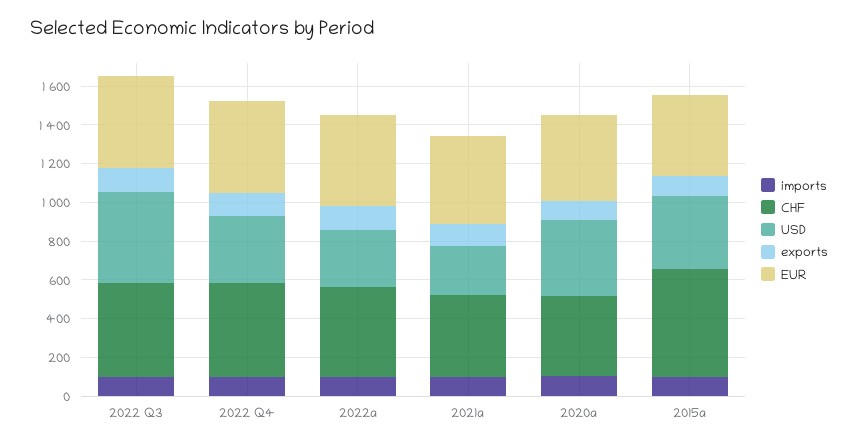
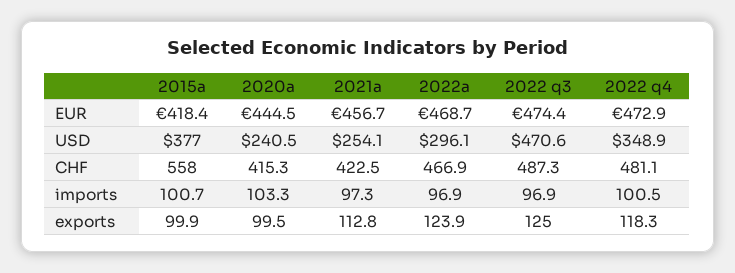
  {
    "imports": {
      "2022 Q3": 96.9,
      "2022 Q4": 100.5,
      "2022a": 96.9,
      "2021a": 97.3,
      "2020a": 103.3,
      "2015a": 100.7
    },
    "CHF": {
      "2022 Q3": 487.3,
      "2022 Q4": 481.1,
      "2022a": 466.9,
      "2021a": 422.5,
      "2020a": 415.3,
      "2015a": 558
    },
    "USD": {
      "2022 Q3": 470.6,
      "2022 Q4": 348.9,
      "2022a": 296.1,
      "2021a": 254.1,
-     "2020a": 400,
+     "2020a": 240.5,
      "2015a": 377
    },
    "exports": {
      "2022 Q3": 125,
      "2022 Q4": 118.3,
      "2022a": 123.9,
      "2021a": 112.8,
      "2020a": 99.5,
      "2015a": 99.9
    },
    "EUR": {
      "2022 Q3": 474.4,
      "2022 Q4": 472.9,
      "2022a": 468.7,
      "2021a": 456.7,
      "2020a": 444.5,
      "2015a": 418.4
    }
  }

